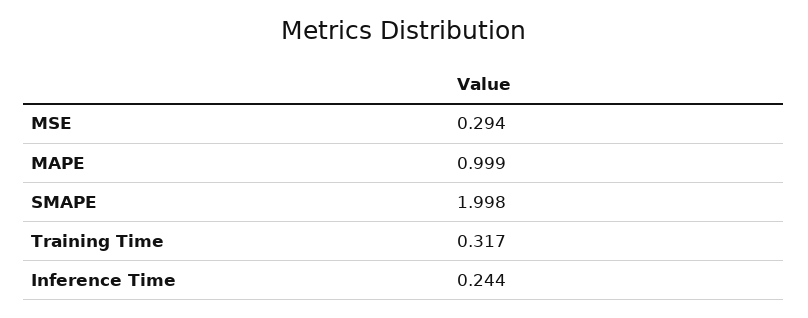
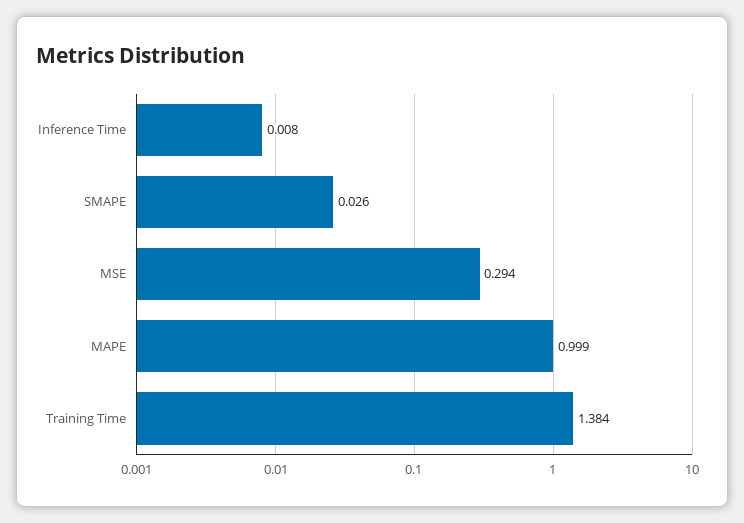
  {
    "MSE": 0.294,
    "MAPE": 0.999,
-   "SMAPE": 1.998,
+   "SMAPE": 0.026,
-   "Training Time": 0.317,
+   "Training Time": 1.384,
-   "Inference Time": 0.244
+   "Inference Time": 0.008
  }

